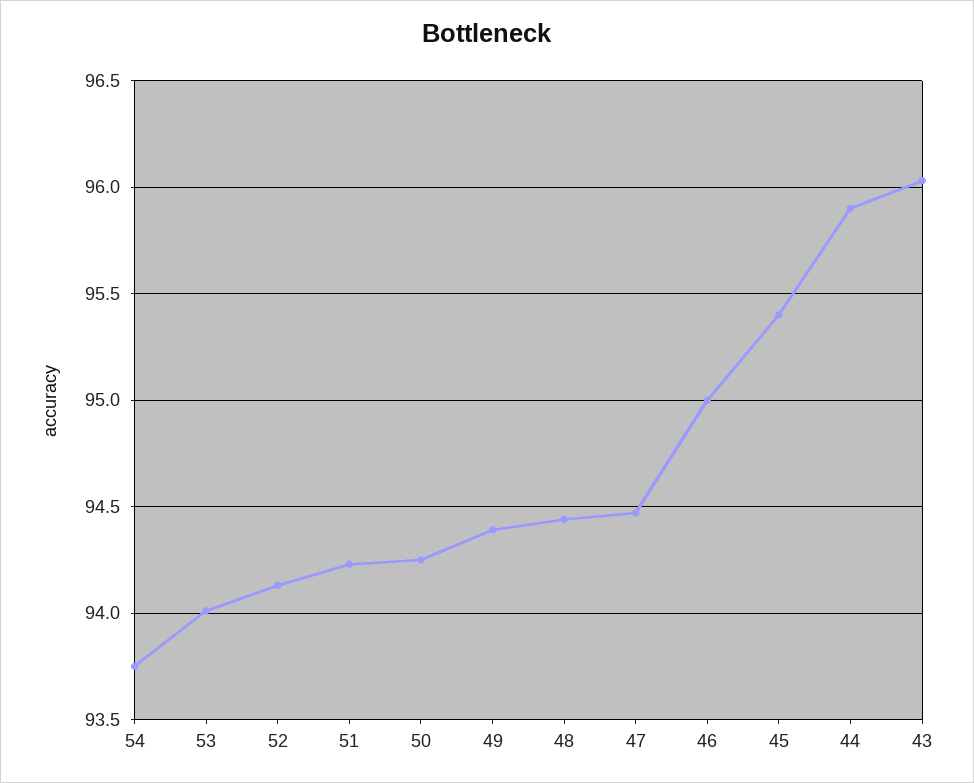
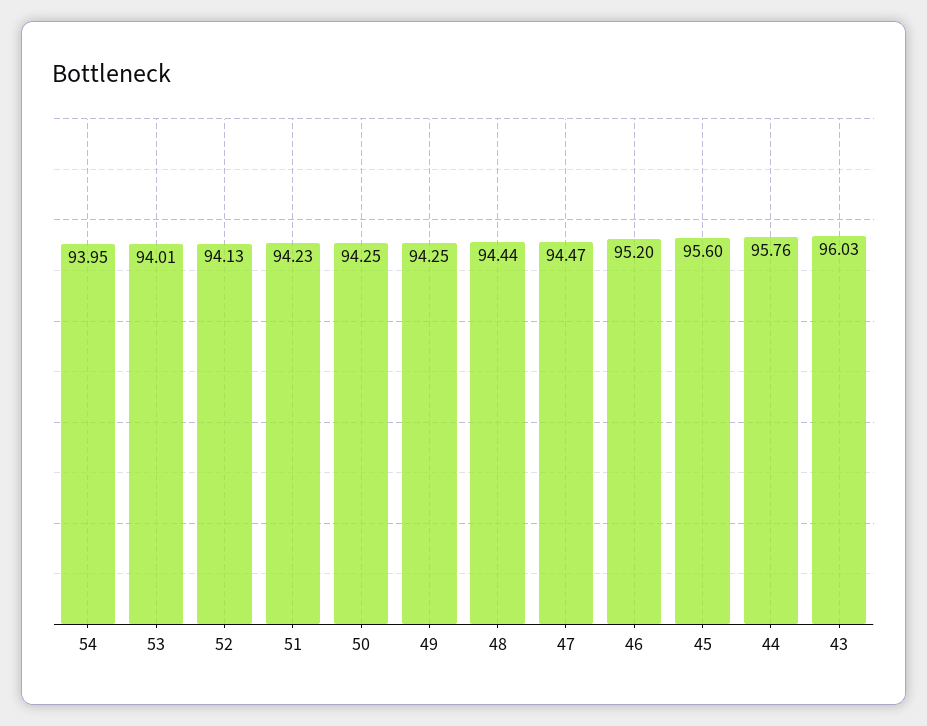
  {
-   "54": 93.75,
+   "54": 93.95,
    "53": 94.01,
    "52": 94.13,
    "51": 94.23,
    "50": 94.25,
-   "49": 94.4,
+   "49": 94.25,
    "48": 94.44,
    "47": 94.47,
-   "46": 95,
+   "46": 95.2,
-   "45": 95.4,
+   "45": 95.6,
-   "44": 95.9,
+   "44": 95.76,
    "43": 96.03
  }

